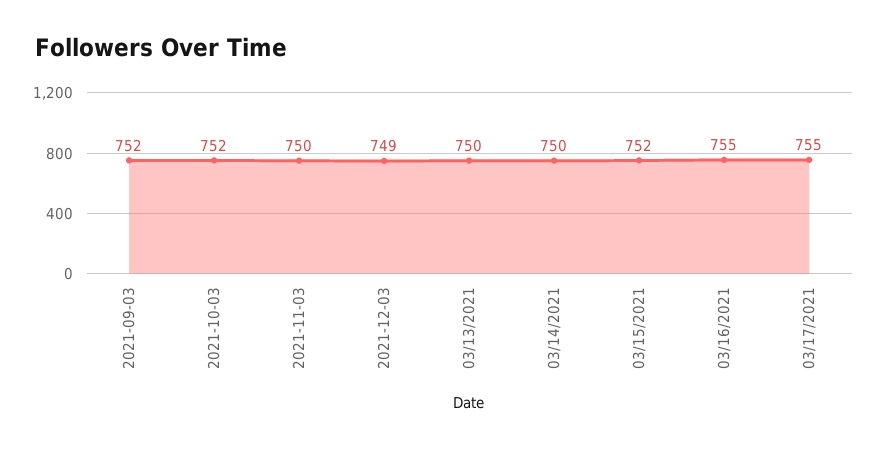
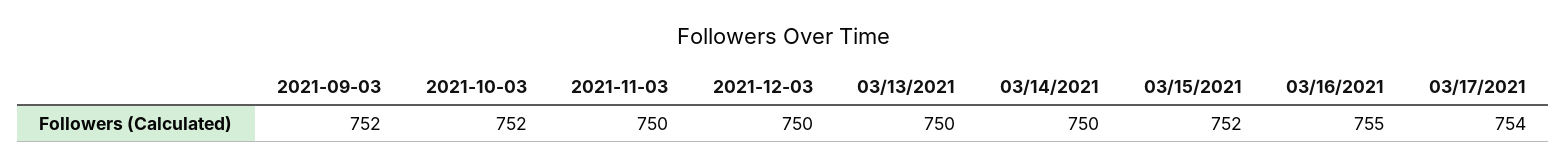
  {
    "2021-09-03": 752,
    "2021-10-03": 752,
    "2021-11-03": 750,
-   "2021-12-03": 749,
+   "2021-12-03": 750,
    "03/13/2021": 750,
    "03/14/2021": 750,
    "03/15/2021": 752,
    "03/16/2021": 755,
-   "03/17/2021": 755
+   "03/17/2021": 754
  }

